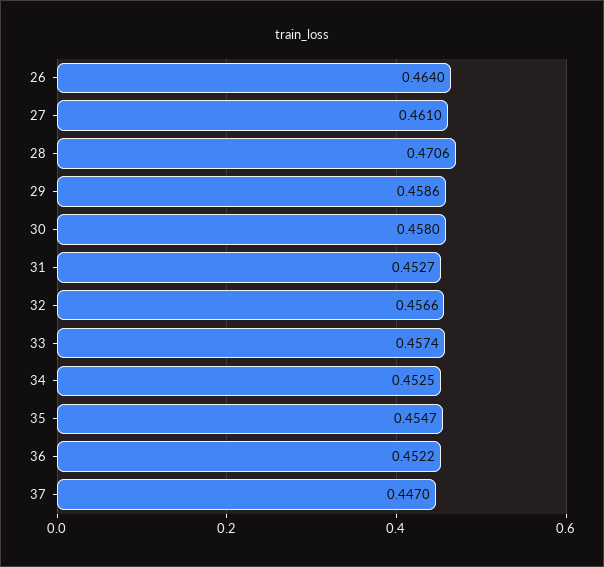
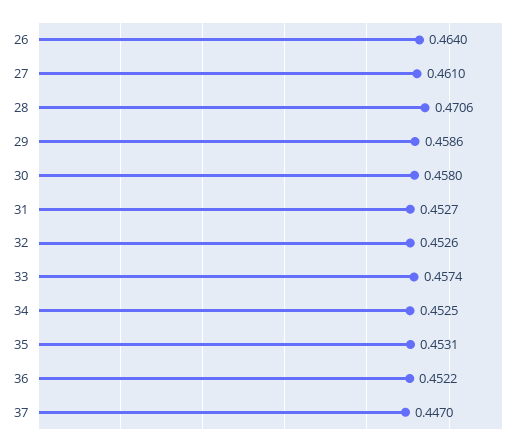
  {
    "26": 0.464,
    "27": 0.461,
    "28": 0.4706,
    "29": 0.4586,
    "30": 0.458,
    "31": 0.4527,
-   "32": 0.4566,
+   "32": 0.4526,
    "33": 0.4574,
    "34": 0.4525,
-   "35": 0.4547,
+   "35": 0.4531,
    "36": 0.4522,
    "37": 0.447
  }

